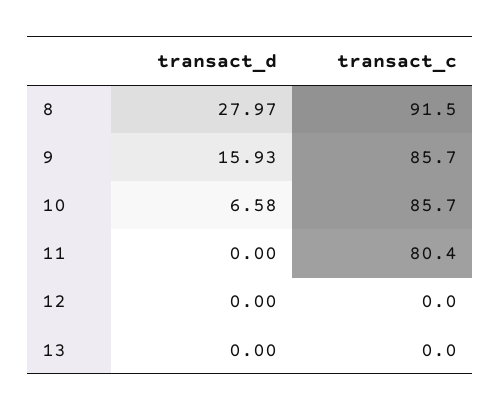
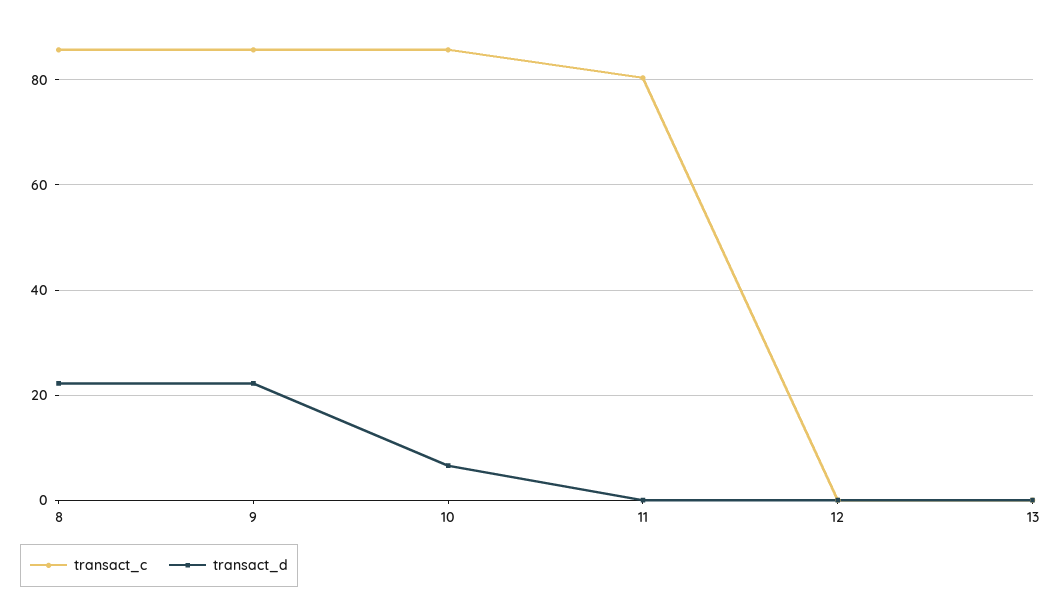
  {
    "transact_d": {
-     "8": 27.97,
+     "8": 22,
-     "9": 15.93,
+     "9": 22,
      "10": 6.58,
      "11": 0,
      "12": 0,
      "13": 0
    },
    "transact_c": {
-     "8": 91.5,
+     "8": 86,
      "9": 85.7,
      "10": 85.7,
      "11": 80.4,
      "12": 0,
      "13": 0
    }
  }

